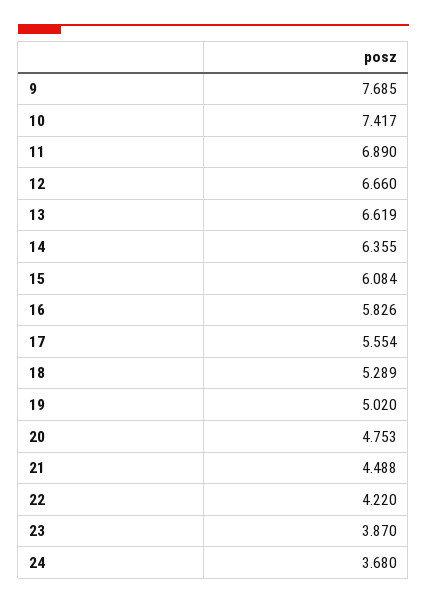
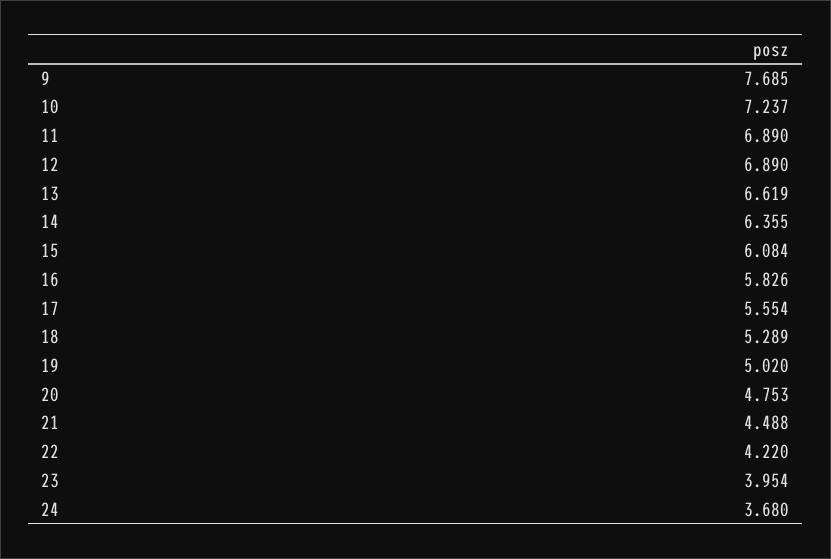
  {
    "9": 7.685,
-   "10": 7.417,
+   "10": 7.237,
    "11": 6.89,
-   "12": 6.66,
+   "12": 6.89,
    "13": 6.619,
    "14": 6.355,
    "15": 6.084,
    "16": 5.826,
    "17": 5.554,
    "18": 5.289,
    "19": 5.02,
    "20": 4.753,
    "21": 4.488,
    "22": 4.22,
-   "23": 3.87,
+   "23": 3.954,
    "24": 3.68
  }

